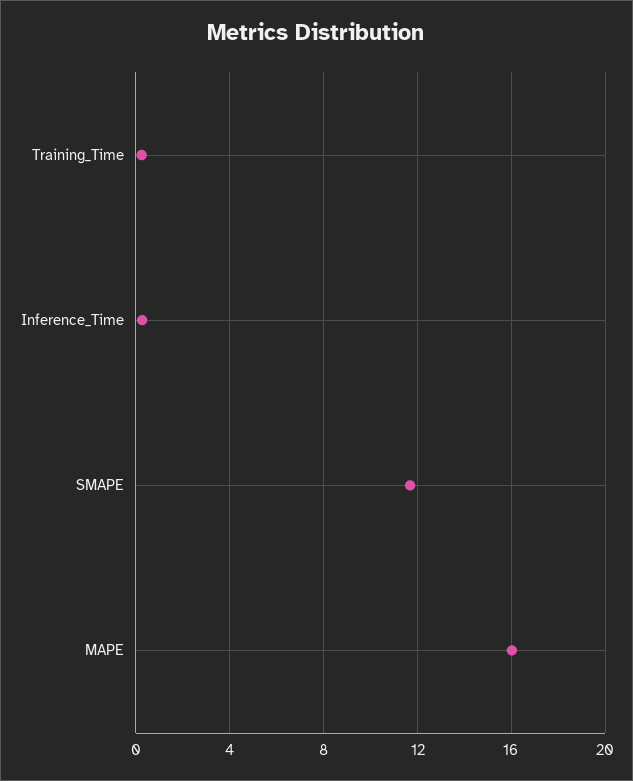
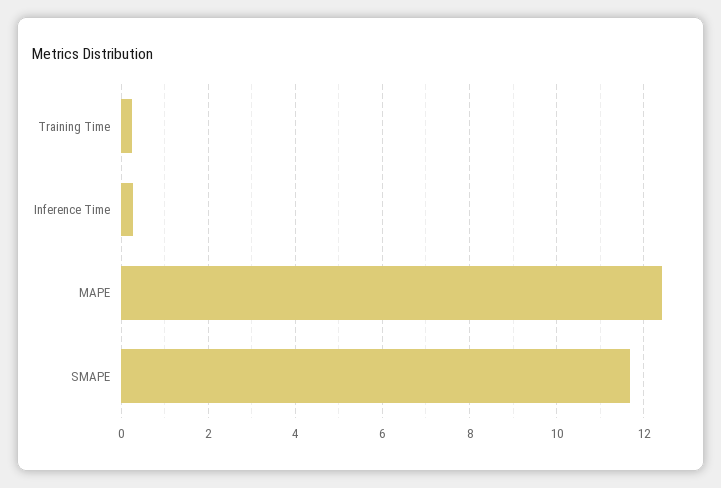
  {
    "Training_Time": 0.2,
    "Inference_Time": 0.2,
    "SMAPE": 11.6,
-   "MAPE": 16
+   "MAPE": 12.4
  }

